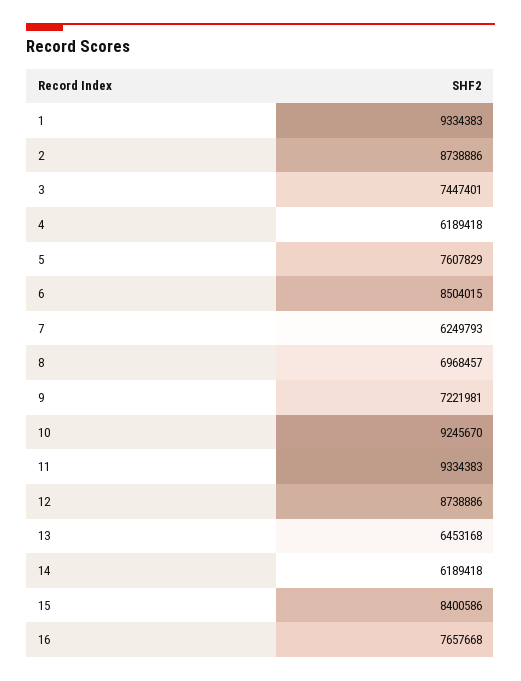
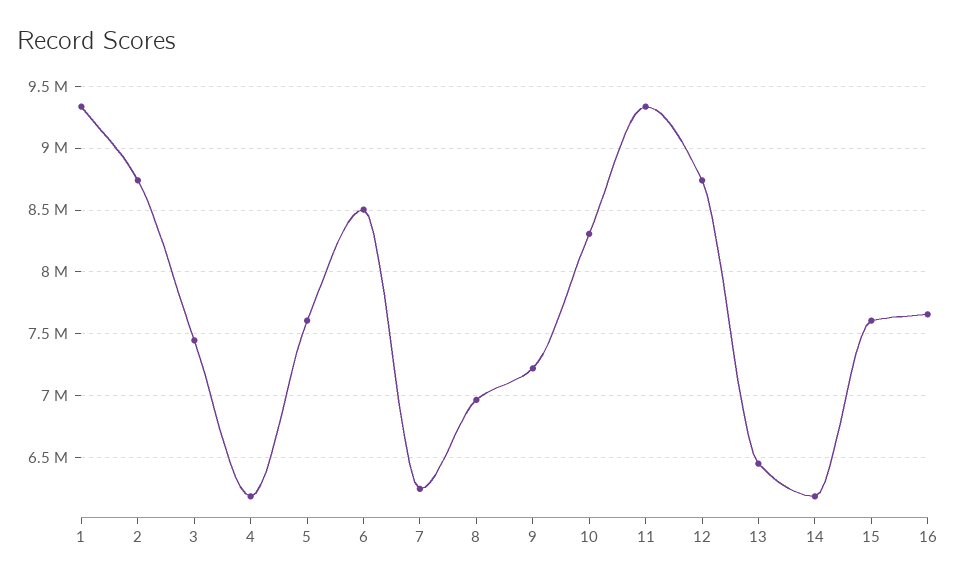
  {
    "1": 9334383,
    "2": 8738886,
    "3": 7447401,
    "4": 6189418,
    "5": 7607829,
    "6": 8504015,
    "7": 6249793,
    "8": 6968457,
    "9": 7221981,
-   "10": 9245670,
+   "10": 8300000,
    "11": 9334383,
    "12": 8738886,
    "13": 6453168,
    "14": 6189418,
-   "15": 8400586,
+   "15": 7600000,
    "16": 7657668
  }

